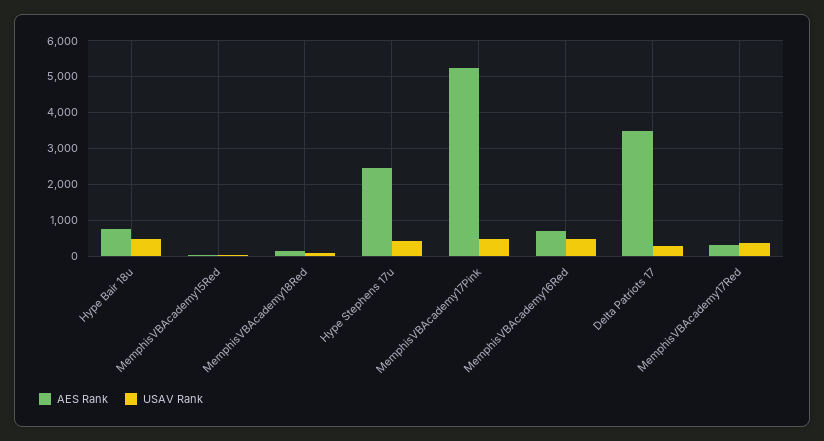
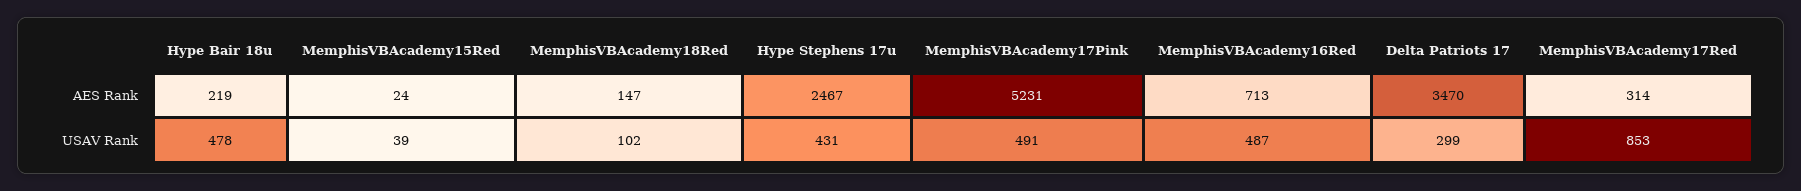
  {
    "AES Rank": {
-     "Hype Bair 18u": 800,
+     "Hype Bair 18u": 219,
      "MemphisVBAcademy15Red": 24,
      "MemphisVBAcademy18Red": 147,
      "Hype Stephens 17u": 2467,
      "MemphisVBAcademy17Pink": 5231,
      "MemphisVBAcademy16Red": 713,
      "Delta Patriots 17": 3470,
      "MemphisVBAcademy17Red": 314
    },
    "USAV Rank": {
      "Hype Bair 18u": 478,
      "MemphisVBAcademy15Red": 39,
      "MemphisVBAcademy18Red": 102,
      "Hype Stephens 17u": 431,
      "MemphisVBAcademy17Pink": 491,
      "MemphisVBAcademy16Red": 487,
      "Delta Patriots 17": 299,
-     "MemphisVBAcademy17Red": 400
+     "MemphisVBAcademy17Red": 853
    }
  }

